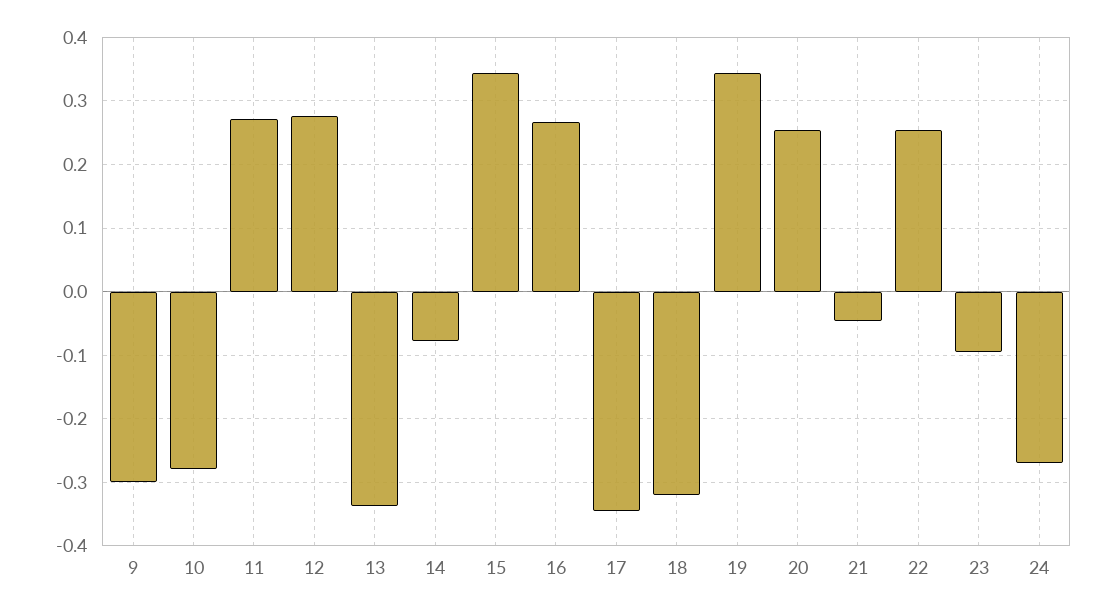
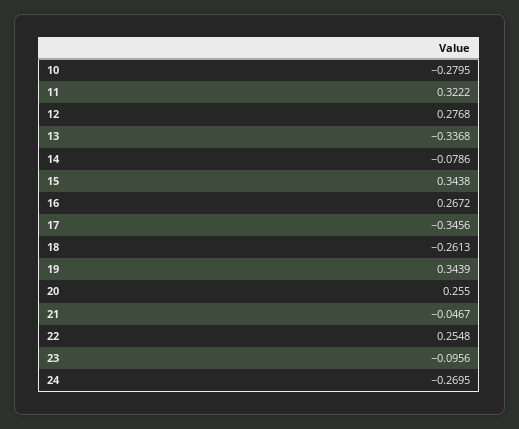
  {
-   "9": -0.3,
    "10": -0.2795,
-   "11": 0.27,
+   "11": 0.3222,
    "12": 0.2768,
    "13": -0.3368,
    "14": -0.0786,
    "15": 0.3438,
    "16": 0.2672,
    "17": -0.3456,
-   "18": -0.32,
+   "18": -0.2613,
    "19": 0.3439,
    "20": 0.255,
    "21": -0.0467,
    "22": 0.2548,
    "23": -0.0956,
    "24": -0.2695
  }

